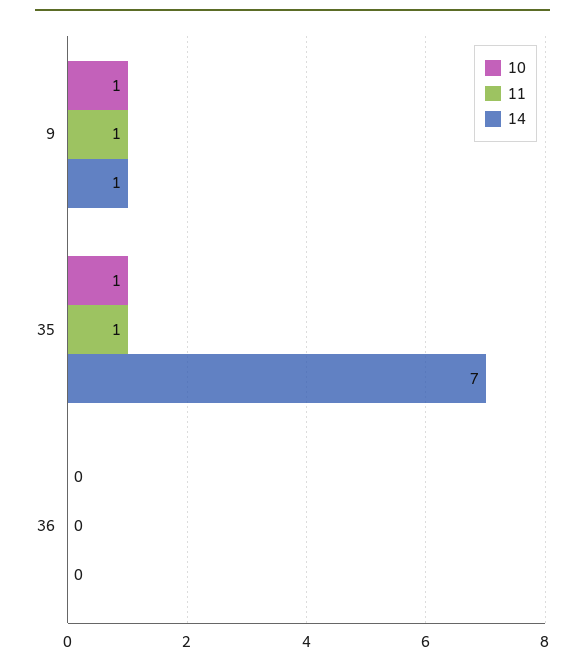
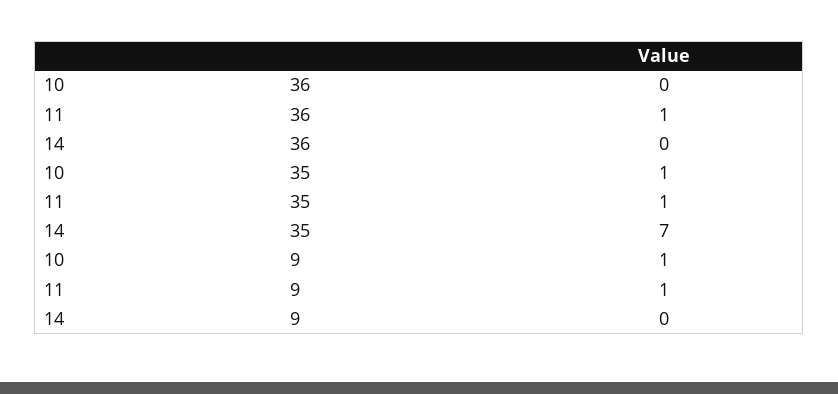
  {
    "10": {
      "9": 1,
      "35": 1,
      "36": 0
    },
    "11": {
      "9": 1,
      "35": 1,
-     "36": 0
+     "36": 1
    },
    "14": {
-     "9": 1,
+     "9": 0,
      "35": 7,
      "36": 0
    }
  }

